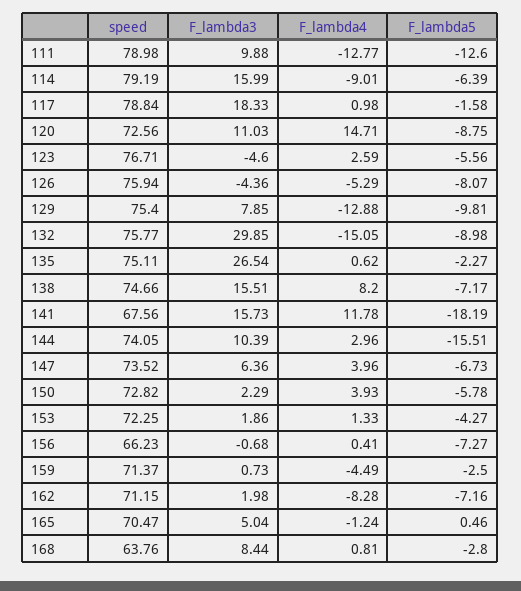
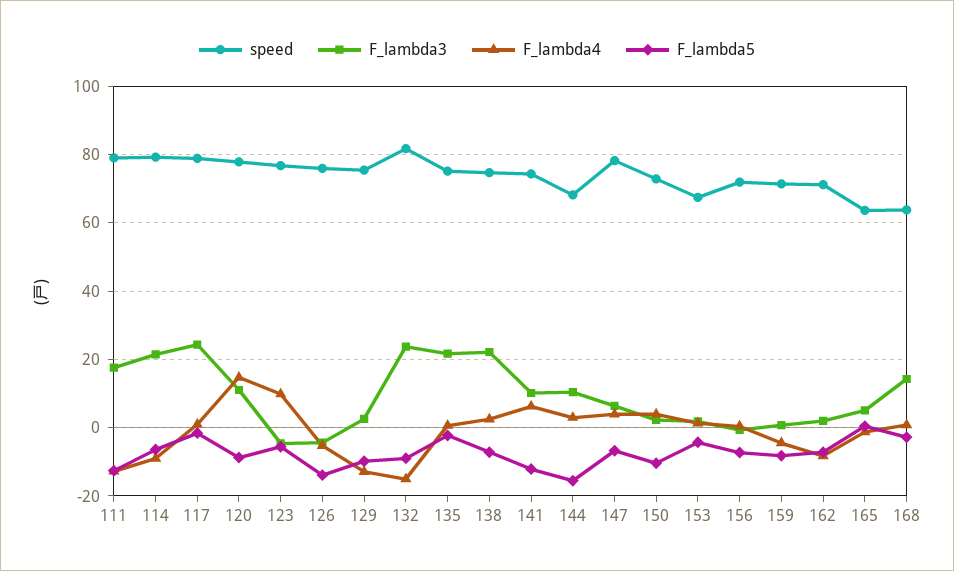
  {
    "speed": {
      "111": 78.98,
      "114": 79.19,
      "117": 78.84,
-     "120": 72.56,
+     "120": 78,
      "123": 76.71,
      "126": 75.94,
      "129": 75.4,
-     "132": 75.77,
+     "132": 82,
      "135": 75.11,
      "138": 74.66,
-     "141": 67.56,
+     "141": 74,
-     "144": 74.05,
+     "144": 68,
-     "147": 73.52,
+     "147": 78,
      "150": 72.82,
-     "153": 72.25,
+     "153": 68,
-     "156": 66.23,
+     "156": 72,
      "159": 71.37,
      "162": 71.15,
-     "165": 70.47,
+     "165": 64,
      "168": 63.76
    },
    "F_lambda3": {
-     "111": 9.88,
+     "111": 18,
-     "114": 15.99,
+     "114": 22,
-     "117": 18.33,
+     "117": 24,
      "120": 11.03,
      "123": -4.6,
      "126": -4.36,
-     "129": 7.85,
+     "129": 2,
-     "132": 29.85,
+     "132": 24,
-     "135": 26.54,
+     "135": 22,
-     "138": 15.51,
+     "138": 22,
-     "141": 15.73,
+     "141": 10,
      "144": 10.39,
      "147": 6.36,
      "150": 2.29,
      "153": 1.86,
      "156": -0.68,
      "159": 0.73,
      "162": 1.98,
      "165": 5.04,
-     "168": 8.44
+     "168": 14
    },
    "F_lambda4": {
      "111": -12.77,
      "114": -9.01,
      "117": 0.98,
      "120": 14.71,
-     "123": 2.59,
+     "123": 10,
      "126": -5.29,
      "129": -12.88,
      "132": -15.05,
      "135": 0.62,
-     "138": 8.2,
+     "138": 2,
-     "141": 11.78,
+     "141": 6,
      "144": 2.96,
      "147": 3.96,
      "150": 3.93,
      "153": 1.33,
      "156": 0.41,
      "159": -4.49,
      "162": -8.28,
      "165": -1.24,
      "168": 0.81
    },
    "F_lambda5": {
      "111": -12.6,
      "114": -6.39,
      "117": -1.58,
      "120": -8.75,
      "123": -5.56,
-     "126": -8.07,
+     "126": -14,
      "129": -9.81,
      "132": -8.98,
      "135": -2.27,
      "138": -7.17,
-     "141": -18.19,
+     "141": -12,
      "144": -15.51,
      "147": -6.73,
-     "150": -5.78,
+     "150": -10,
      "153": -4.27,
      "156": -7.27,
-     "159": -2.5,
+     "159": -8,
      "162": -7.16,
      "165": 0.46,
      "168": -2.8
    }
  }

